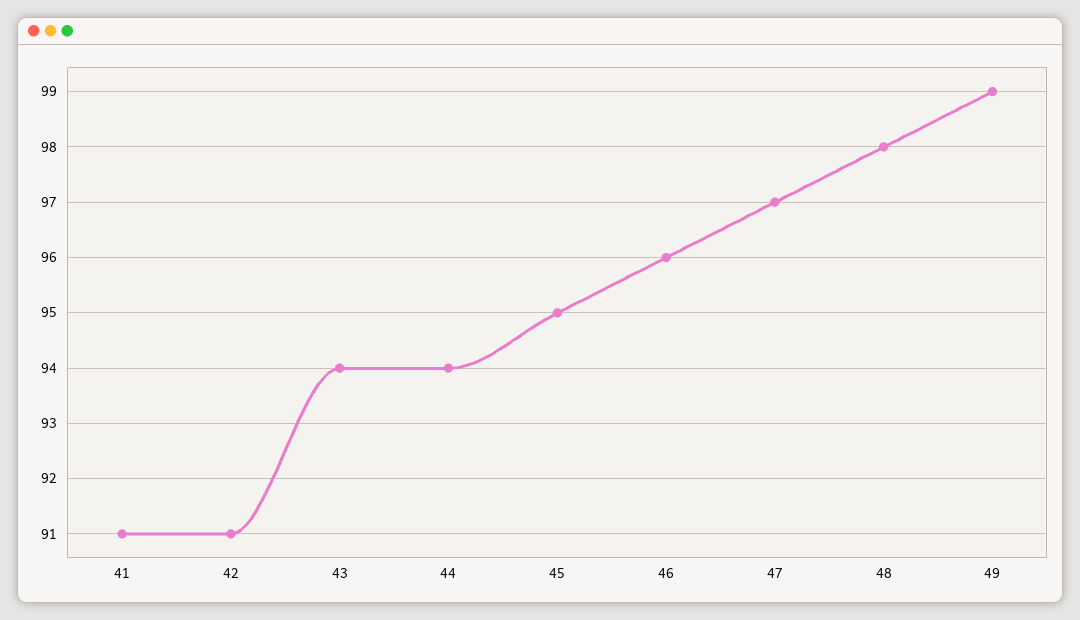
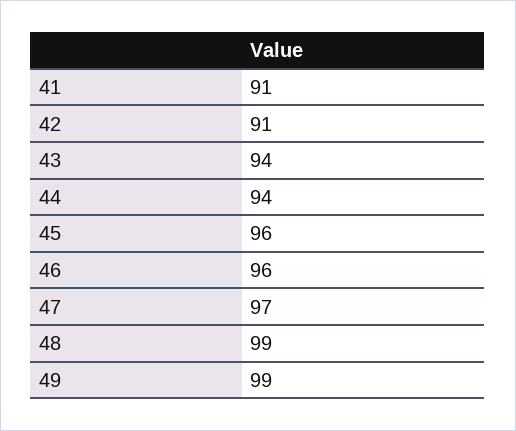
  {
    "41": 91,
    "42": 91,
    "43": 94,
    "44": 94,
-   "45": 95,
+   "45": 96,
    "46": 96,
    "47": 97,
-   "48": 98,
+   "48": 99,
    "49": 99
  }

